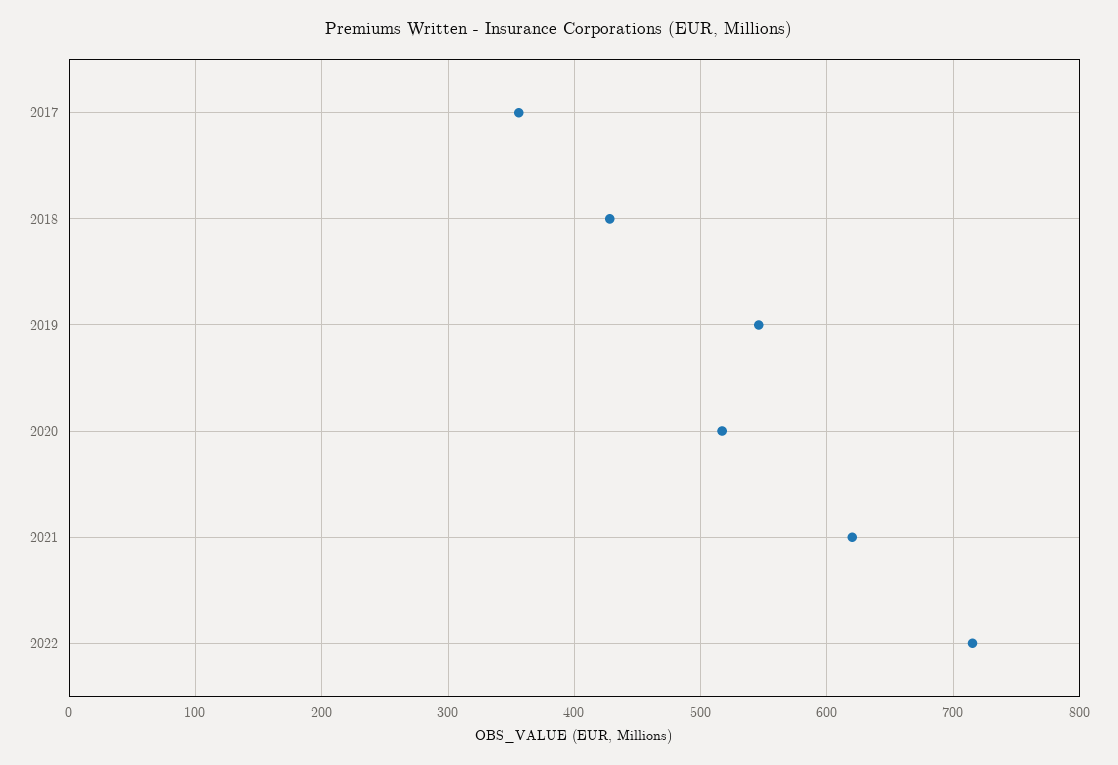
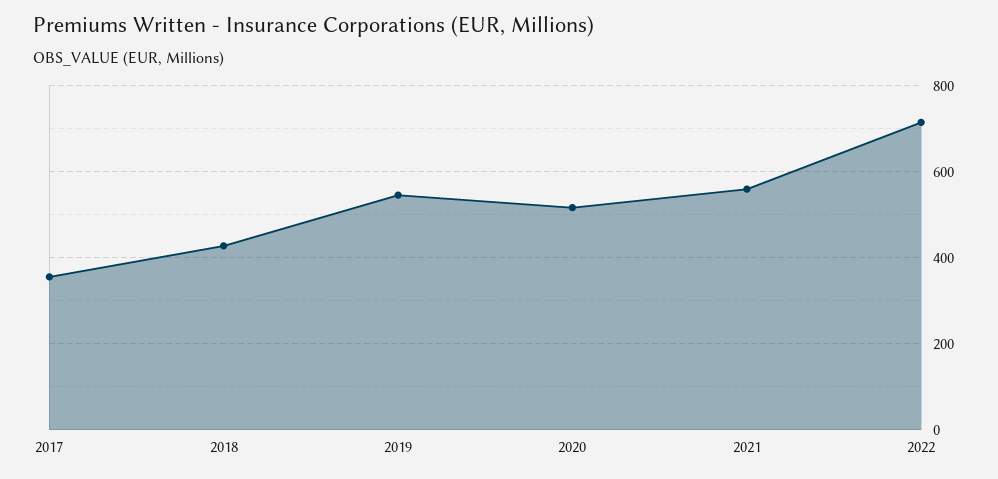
  {
    "2017": 360,
    "2018": 430,
    "2019": 550,
    "2020": 520,
-   "2021": 620,
+   "2021": 560,
    "2022": 720
  }

